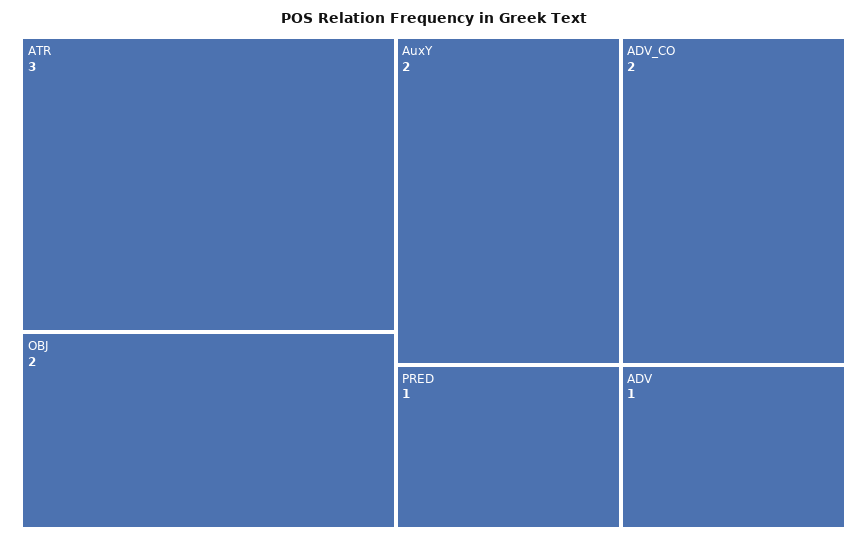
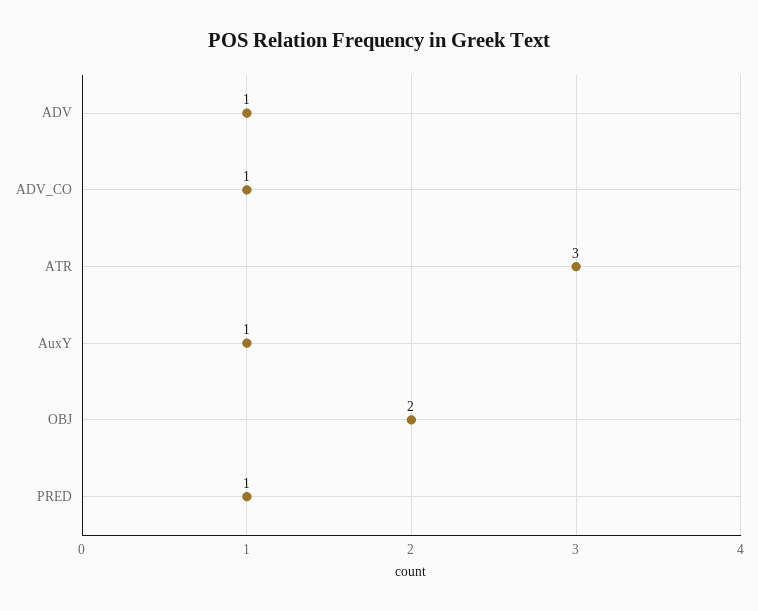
  {
    "ATR": 3,
    "OBJ": 2,
-   "AuxY": 2,
+   "AuxY": 1,
-   "ADV_CO": 2,
+   "ADV_CO": 1,
    "PRED": 1,
    "ADV": 1
  }

